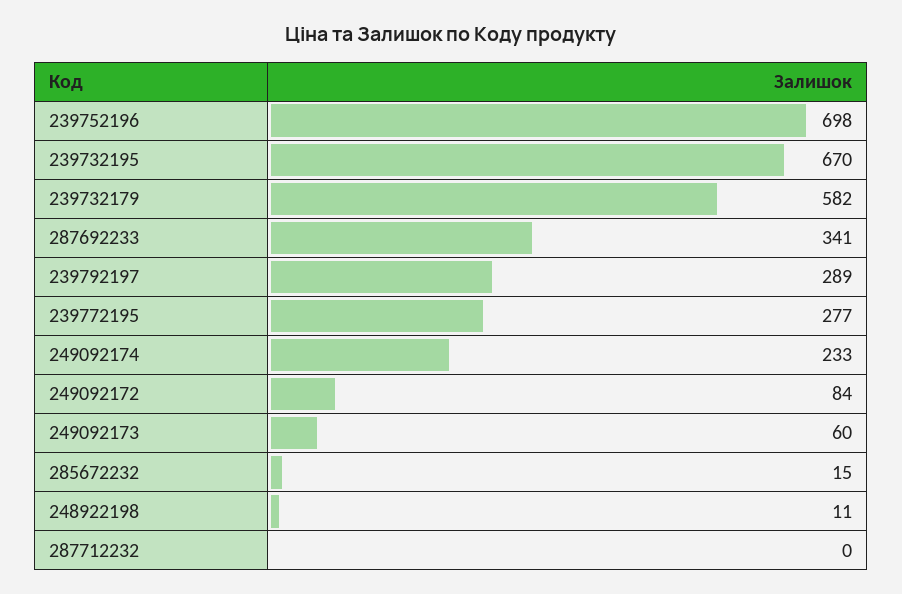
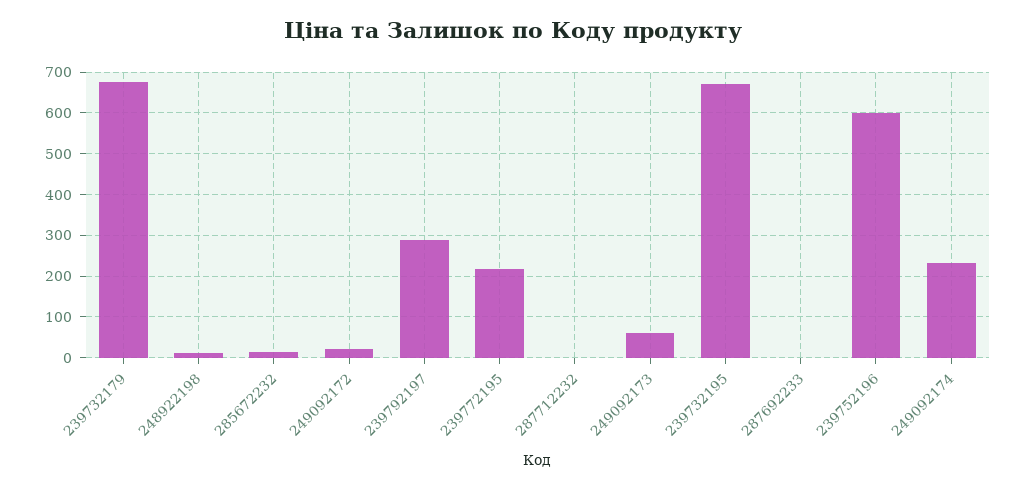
  {
-   "239752196": 698,
+   "239752196": 600,
    "239732195": 670,
-   "239732179": 582,
+   "239732179": 680,
-   "287692233": 341,
+   "287692233": 0,
    "239792197": 289,
-   "239772195": 277,
+   "239772195": 220,
    "249092174": 233,
-   "249092172": 84,
+   "249092172": 20,
    "249092173": 60,
    "285672232": 15,
    "248922198": 11,
    "287712232": 0
  }

